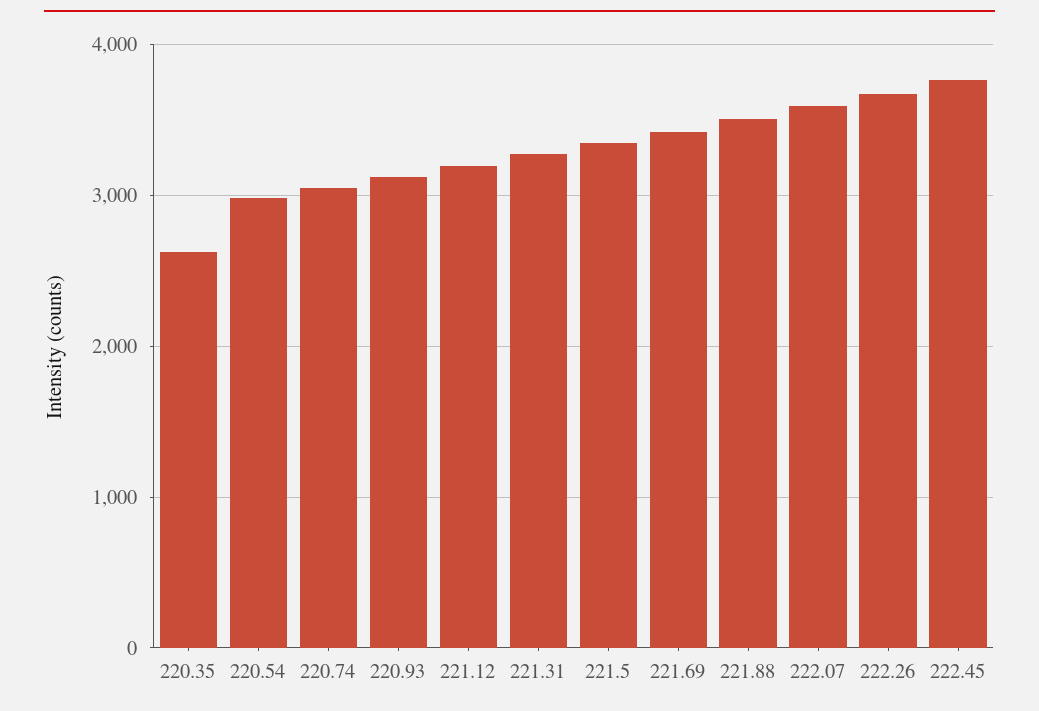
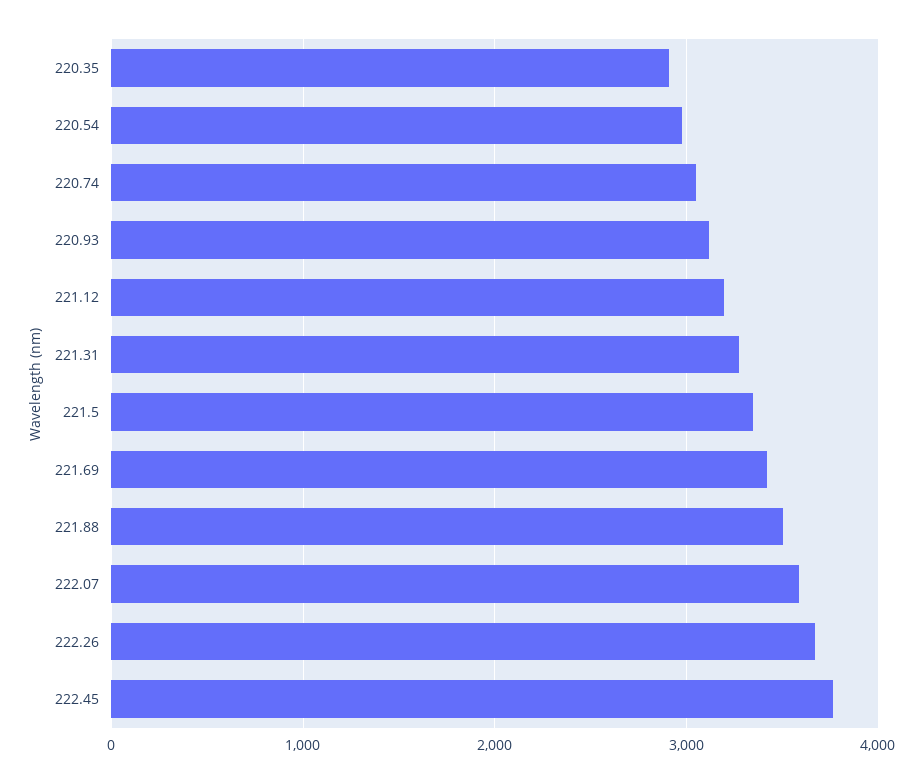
  {
-   "220.35": 2600,
+   "220.35": 2900,
    "220.54": 3000,
    "220.74": 3000,
    "220.93": 3100,
    "221.12": 3200,
    "221.31": 3300,
    "221.5": 3300,
    "221.69": 3400,
    "221.88": 3500,
    "222.07": 3600,
    "222.26": 3700,
    "222.45": 3800
  }

